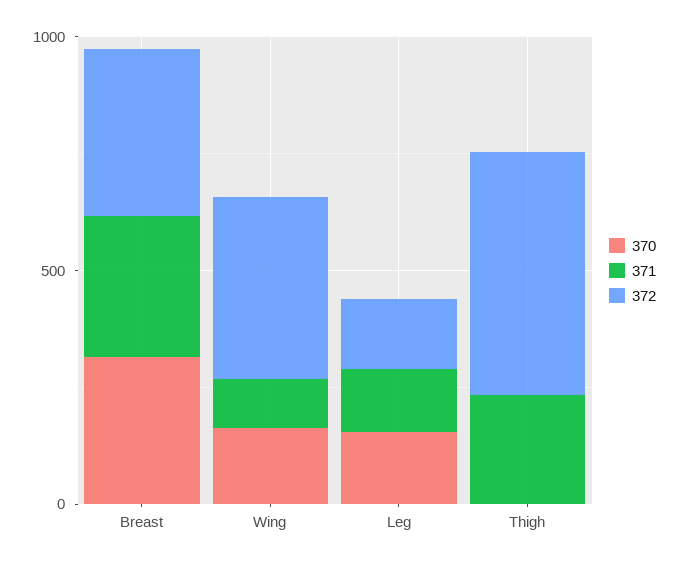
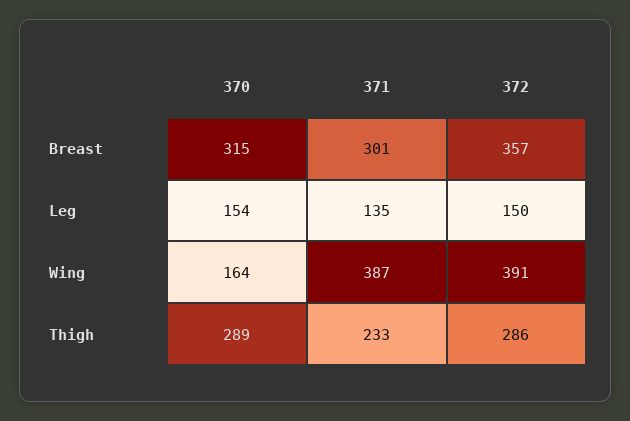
  {
    "370": {
      "Breast": 315,
      "Wing": 164,
      "Leg": 154,
-     "Thigh": 0
+     "Thigh": 289
    },
    "371": {
      "Breast": 301,
-     "Wing": 100,
+     "Wing": 387,
      "Leg": 135,
      "Thigh": 233
    },
    "372": {
      "Breast": 357,
      "Wing": 391,
      "Leg": 150,
-     "Thigh": 500
+     "Thigh": 286
    }
  }

